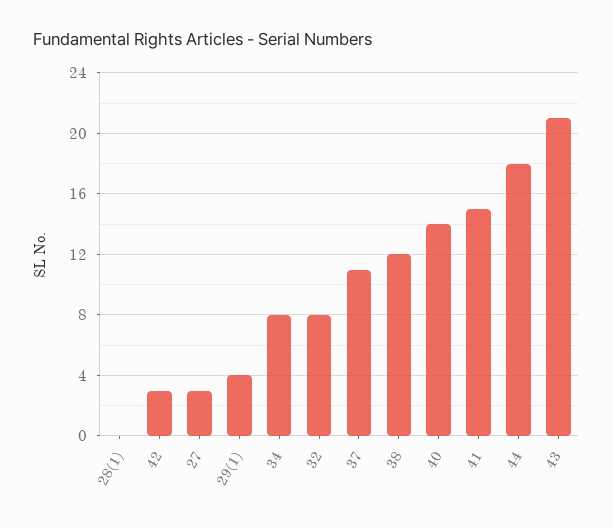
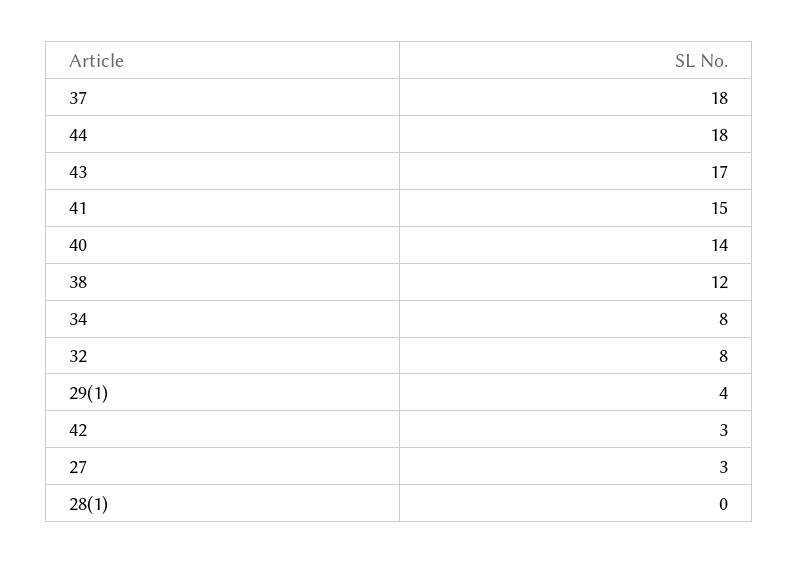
  {
    "28(1)": 0,
    "42": 3,
    "27": 3,
    "29(1)": 4,
    "34": 8,
    "32": 8,
-   "37": 11,
+   "37": 18,
    "38": 12,
    "40": 14,
    "41": 15,
    "44": 18,
-   "43": 21
+   "43": 17
  }

